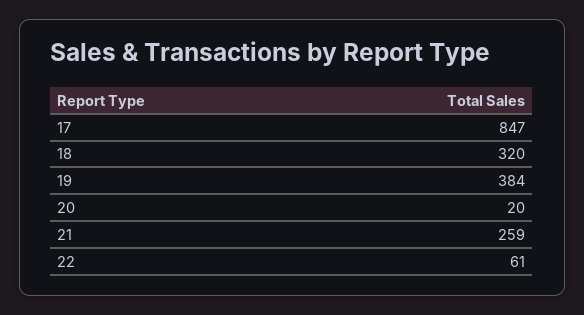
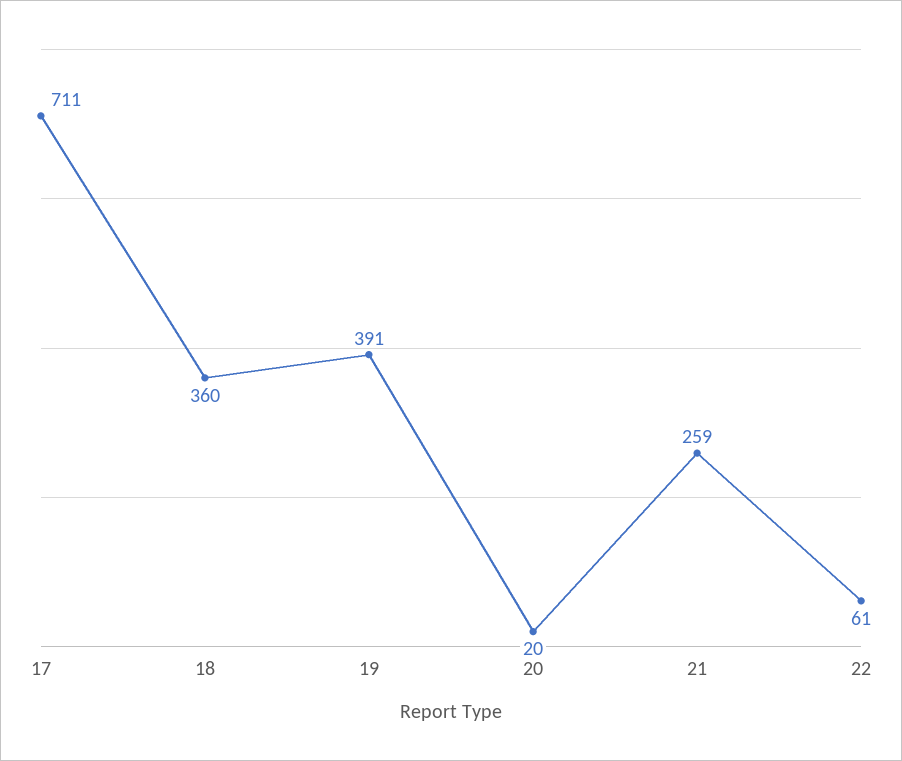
  {
-   "17": 847,
+   "17": 711,
-   "18": 320,
+   "18": 360,
-   "19": 384,
+   "19": 391,
    "20": 20,
    "21": 259,
    "22": 61
  }

